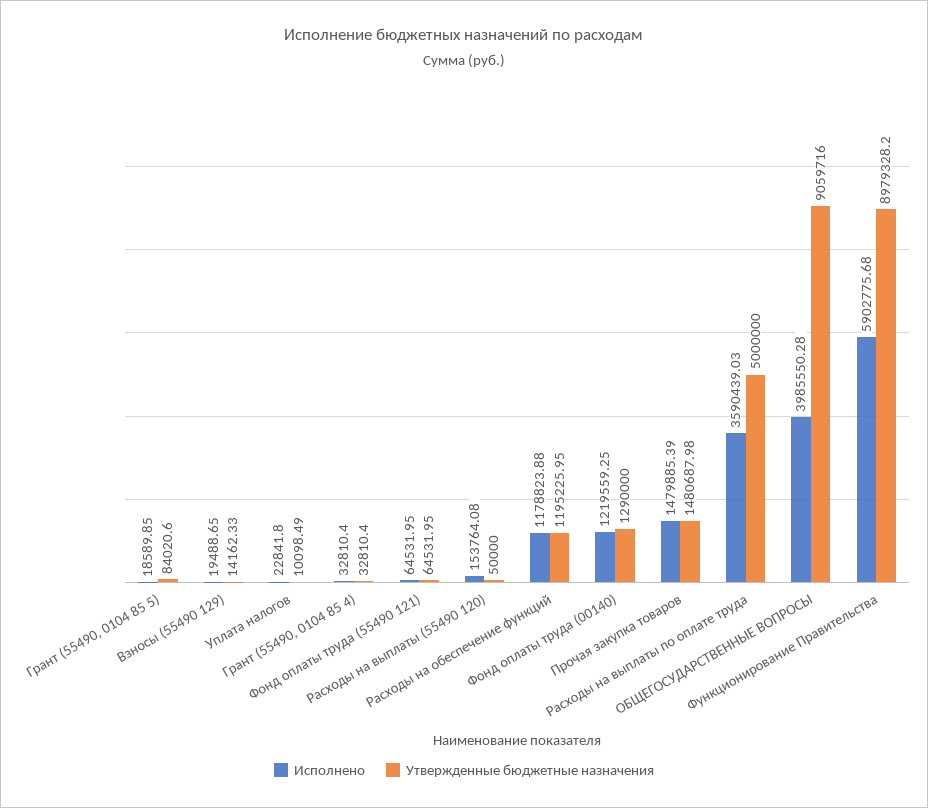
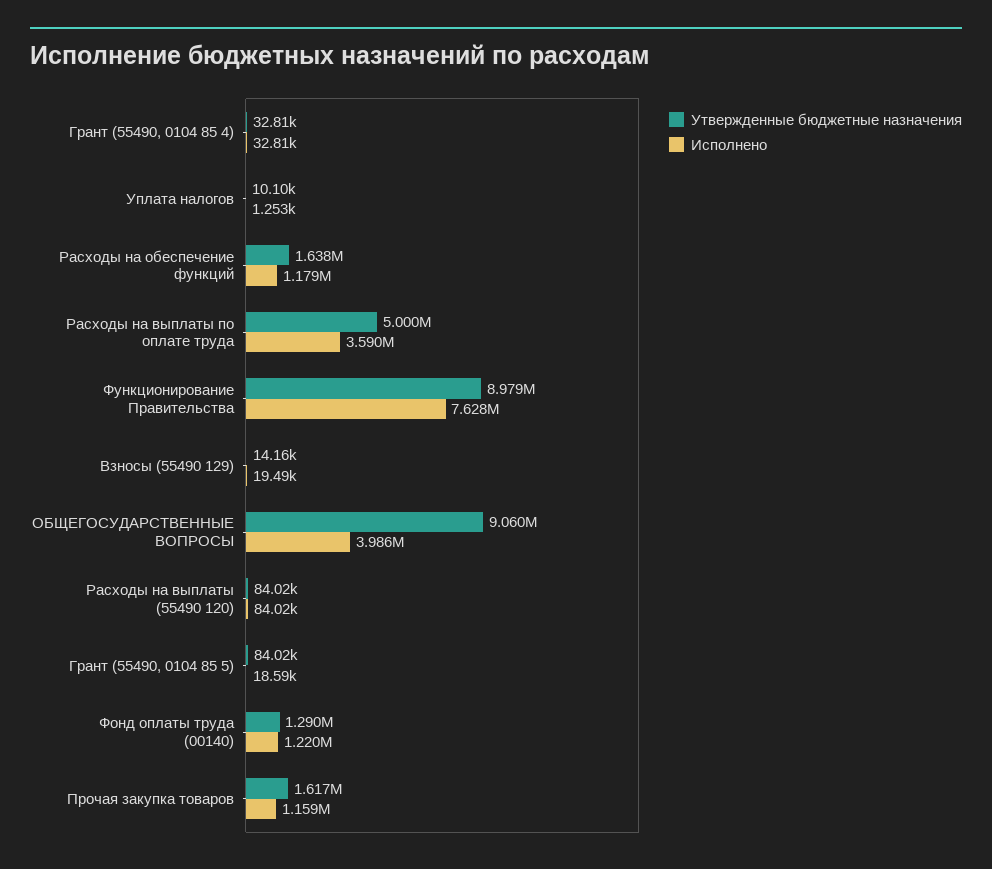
  {
    "Исполнено": {
      "Грант (55490, 0104 85 5)": 18589.85,
      "Взносы (55490 129)": 19488.65,
-     "Уплата налогов": 22841.8,
+     "Уплата налогов": 1253,
      "Грант (55490, 0104 85 4)": 32810.4,
-     "Фонд оплаты труда (55490 121)": 64531.95,
-     "Расходы на выплаты (55490 120)": 153764.08,
+     "Расходы на выплаты (55490 120)": 84020,
      "Расходы на обеспечение функций": 1178823.88,
      "Фонд оплаты труда (00140)": 1219559.25,
-     "Прочая закупка товаров": 1479885.39,
+     "Прочая закупка товаров": 1159000,
      "Расходы на выплаты по оплате труда": 3590439.03,
      "ОБЩЕГОСУДАРСТВЕННЫЕ ВОПРОСЫ": 3985550.28,
-     "Функционирование Правительства": 5902775.68
+     "Функционирование Правительства": 7628000
    },
    "Утвержденные бюджетные назначения": {
      "Грант (55490, 0104 85 5)": 84020.6,
      "Взносы (55490 129)": 14162.33,
      "Уплата налогов": 10098.49,
      "Грант (55490, 0104 85 4)": 32810.4,
-     "Фонд оплаты труда (55490 121)": 64531.95,
-     "Расходы на выплаты (55490 120)": 50000,
+     "Расходы на выплаты (55490 120)": 84020,
-     "Расходы на обеспечение функций": 1195225.95,
+     "Расходы на обеспечение функций": 1638000,
      "Фонд оплаты труда (00140)": 1290000,
-     "Прочая закупка товаров": 1480687.98,
+     "Прочая закупка товаров": 1617000,
      "Расходы на выплаты по оплате труда": 5000000,
      "ОБЩЕГОСУДАРСТВЕННЫЕ ВОПРОСЫ": 9059716,
      "Функционирование Правительства": 8979328.2
    }
  }

